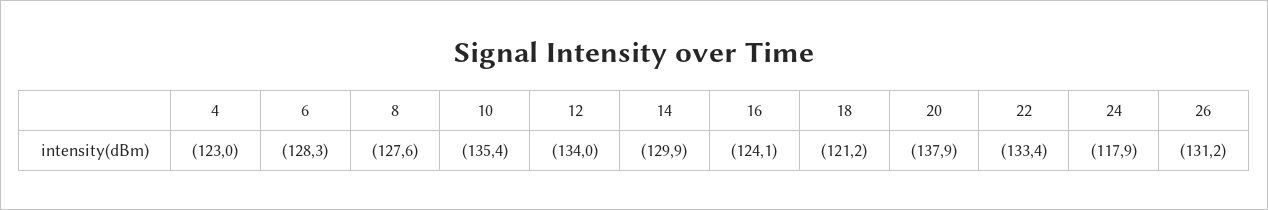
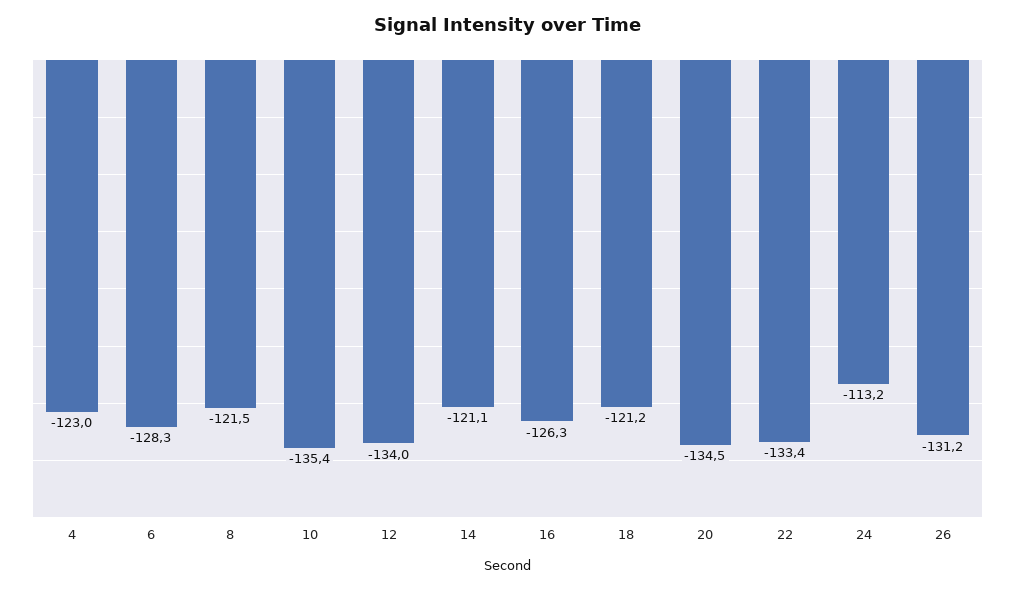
  {
    "4": -123,
    "6": -128.3,
-   "8": -127.6,
+   "8": -121.5,
    "10": -135.4,
    "12": -134,
-   "14": -129.9,
+   "14": -121.1,
-   "16": -124.1,
+   "16": -126.3,
    "18": -121.2,
-   "20": -137.9,
+   "20": -134.5,
    "22": -133.4,
-   "24": -117.9,
+   "24": -113.2,
    "26": -131.2
  }

